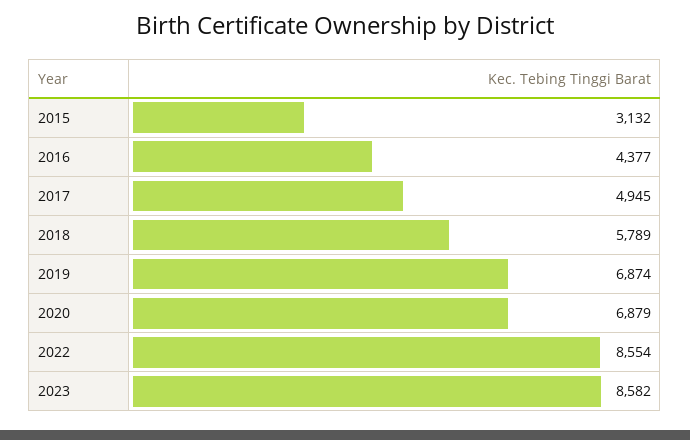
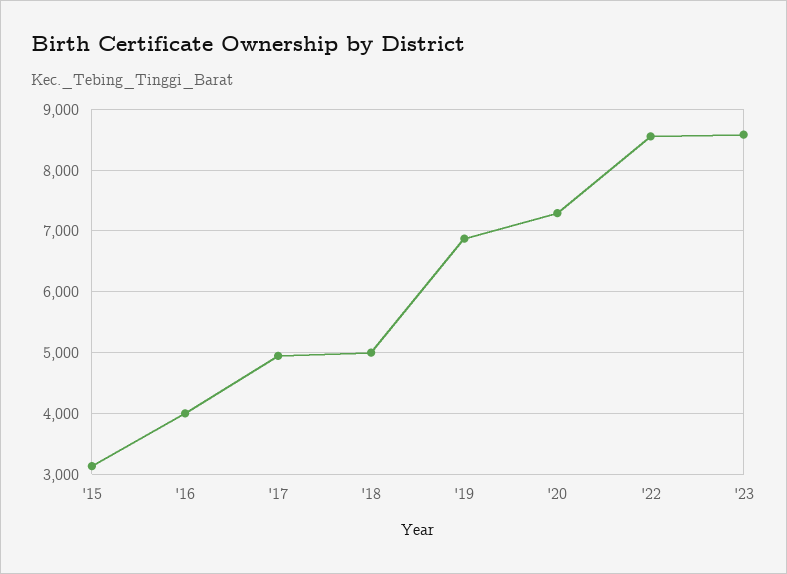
  {
    "2015": 3132,
-   "2016": 4377,
+   "2016": 4000,
    "2017": 4945,
-   "2018": 5789,
+   "2018": 5000,
    "2019": 6874,
-   "2020": 6879,
+   "2020": 7300,
    "2022": 8554,
    "2023": 8582
  }

